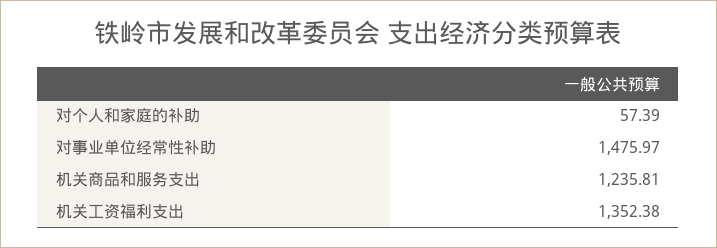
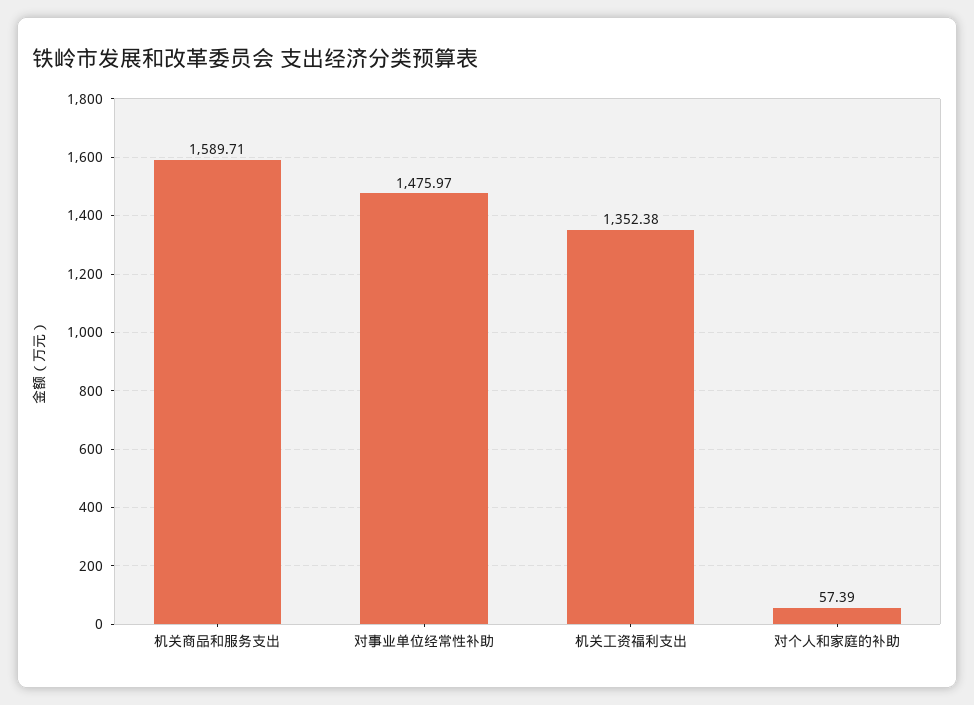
  {
    "对个人和家庭的补助": 57.39,
    "对事业单位经常性补助": 1475.97,
-   "机关商品和服务支出": 1235.81,
+   "机关商品和服务支出": 1589.71,
    "机关工资福利支出": 1352.38
  }

